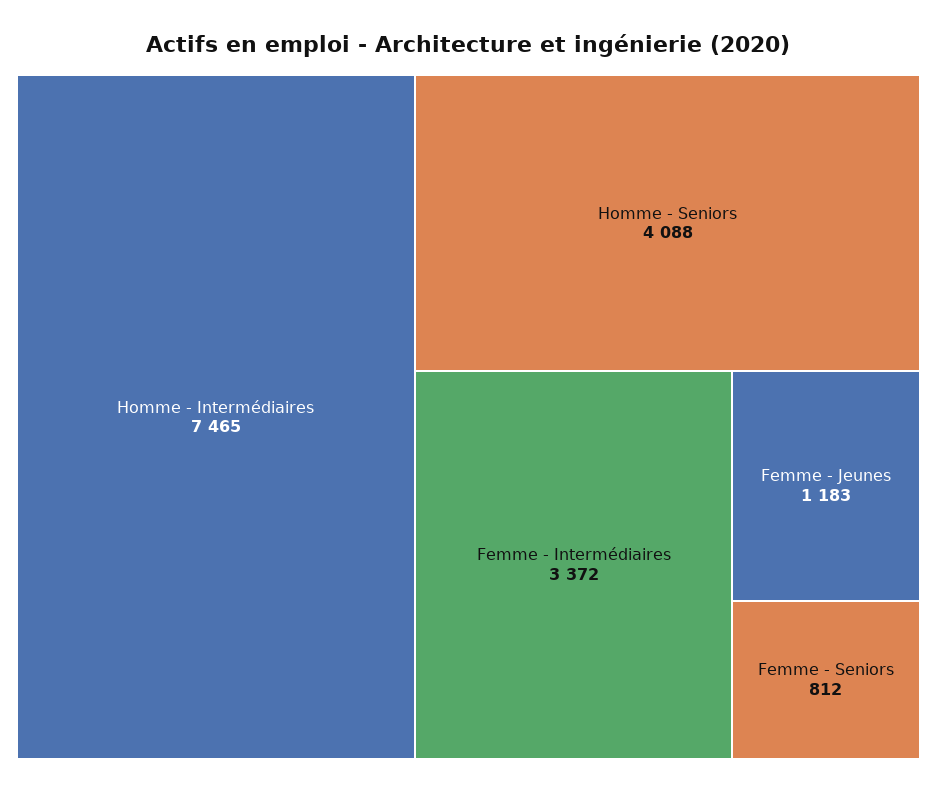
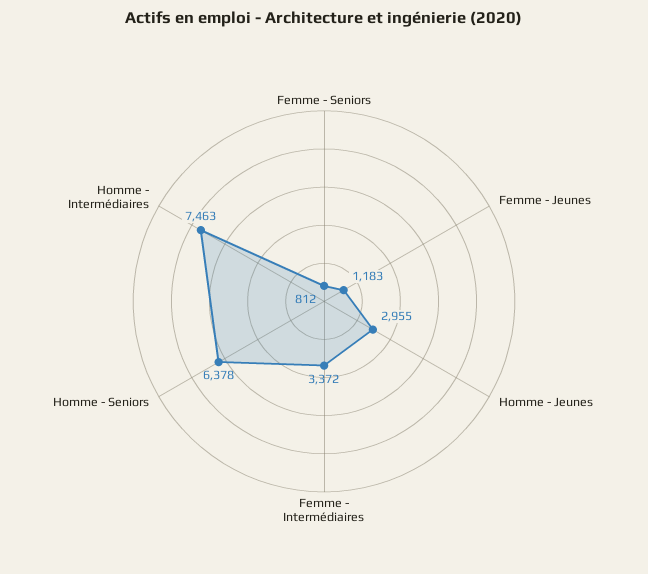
  {
-   "Homme - Intermédiaires": 7465,
+   "Homme - Intermédiaires": 7463,
-   "Homme - Seniors": 4088,
+   "Homme - Seniors": 6378,
    "Femme - Intermédiaires": 3372,
    "Femme - Jeunes": 1183,
-   "Femme - Seniors": 812
+   "Femme - Seniors": 812,
+   "Homme - Jeunes": 2955
  }

